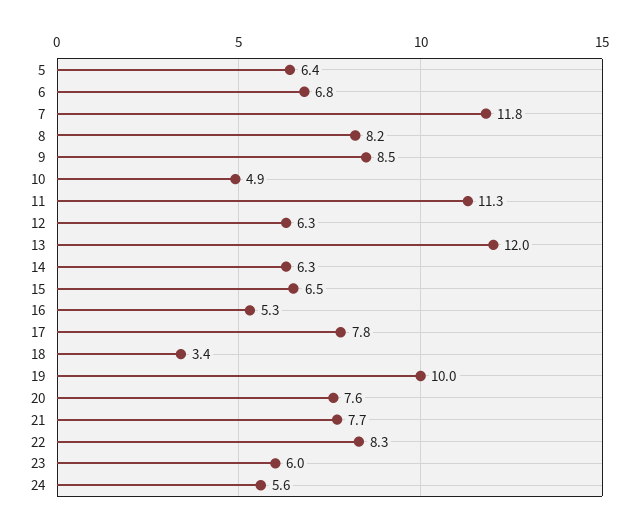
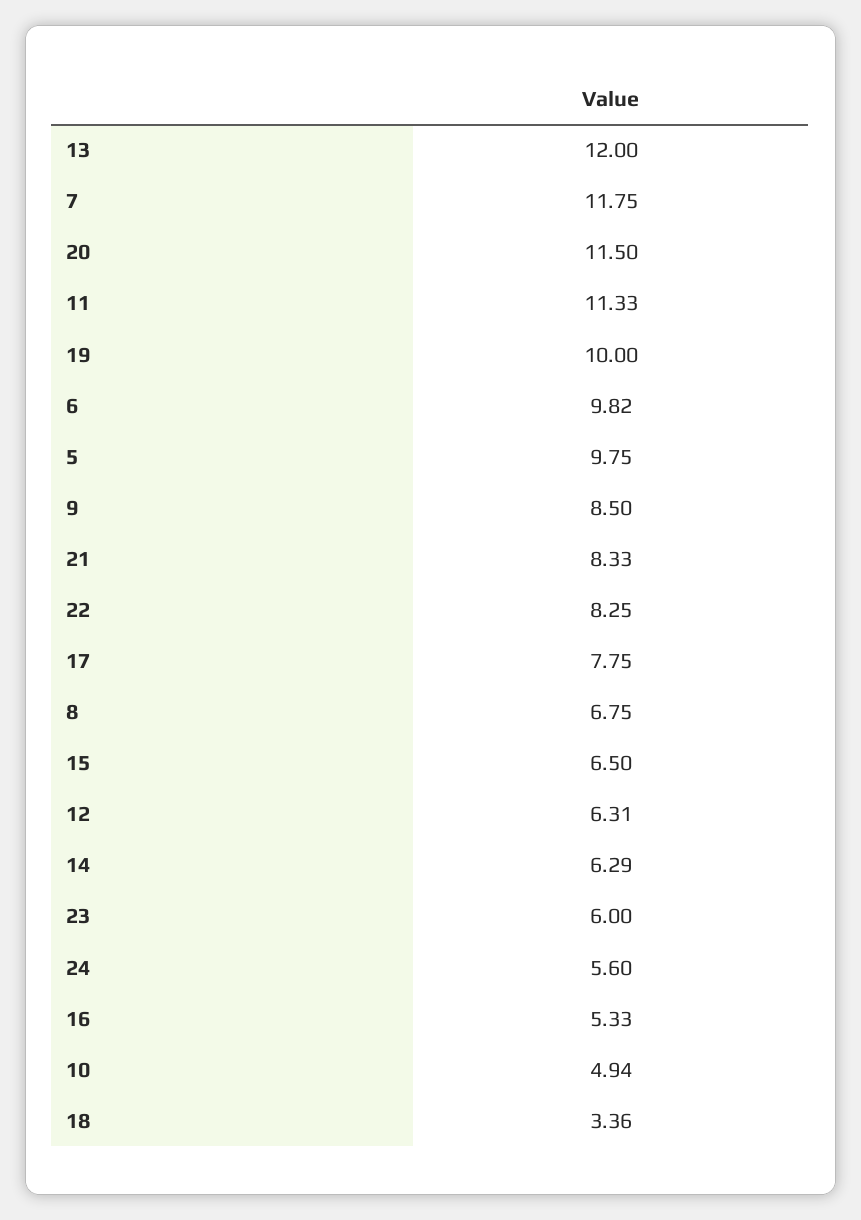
  {
-   "5": 6.4,
+   "5": 9.75,
-   "6": 6.8,
+   "6": 9.82,
    "7": 11.75,
-   "8": 8.2,
+   "8": 6.75,
    "9": 8.5,
    "10": 4.94,
    "11": 11.33,
    "12": 6.31,
    "13": 12,
    "14": 6.29,
    "15": 6.5,
    "16": 5.33,
    "17": 7.75,
    "18": 3.36,
    "19": 10,
-   "20": 7.6,
+   "20": 11.5,
-   "21": 7.7,
+   "21": 8.33,
    "22": 8.25,
    "23": 6,
    "24": 5.6
  }

